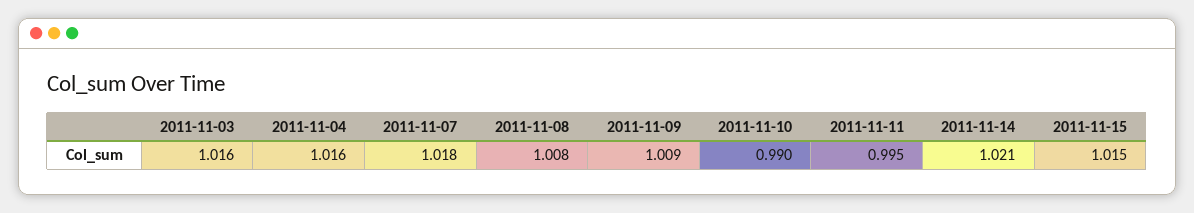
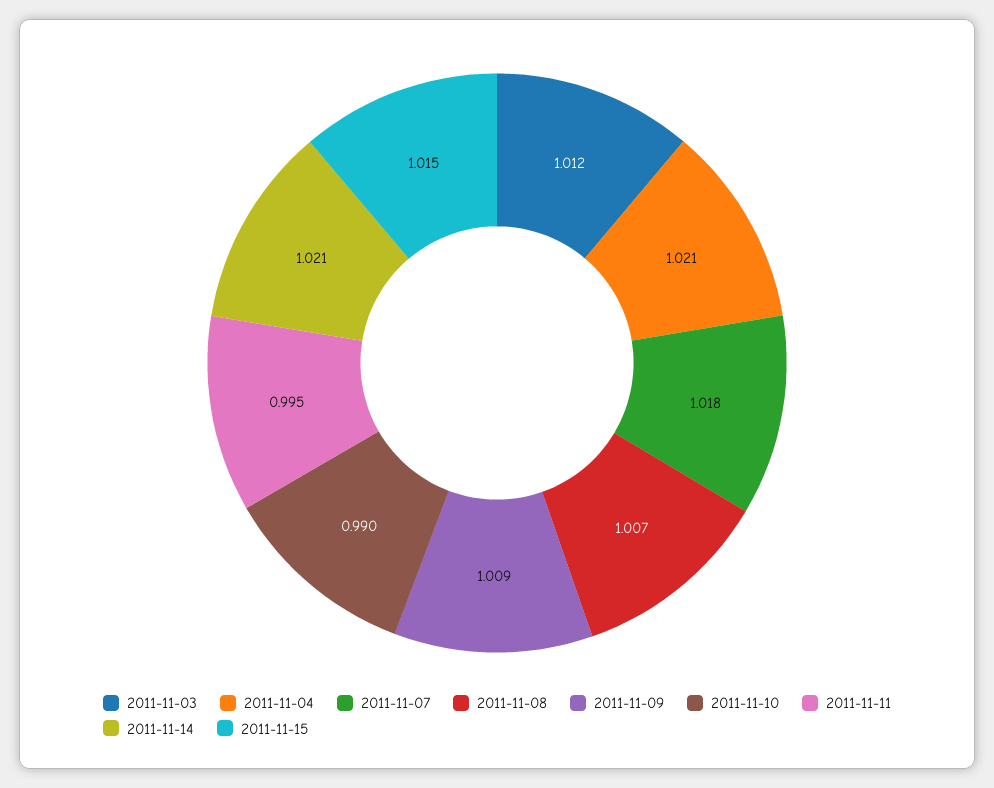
  {
-   "2011-11-03": 1.016,
+   "2011-11-03": 1.012,
-   "2011-11-04": 1.016,
+   "2011-11-04": 1.021,
    "2011-11-07": 1.018,
-   "2011-11-08": 1.008,
+   "2011-11-08": 1.007,
    "2011-11-09": 1.009,
    "2011-11-10": 0.99,
    "2011-11-11": 0.995,
    "2011-11-14": 1.021,
    "2011-11-15": 1.015
  }

